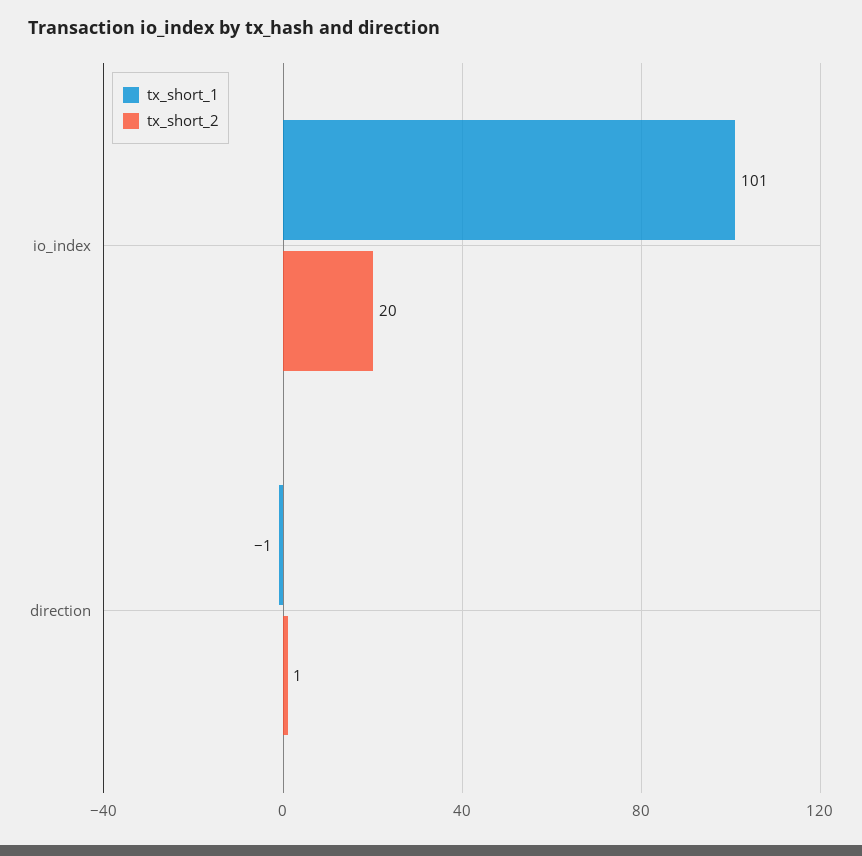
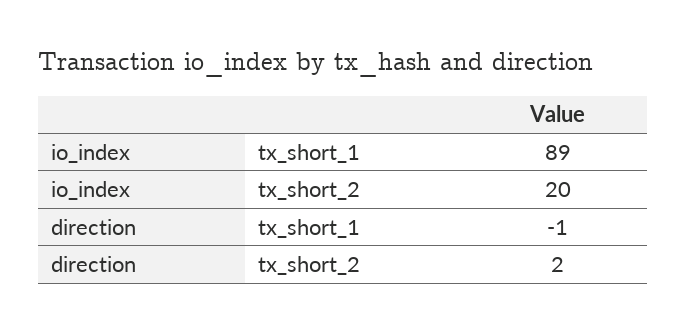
  {
    "tx_short_1": {
-     "io_index": 101,
+     "io_index": 89,
      "direction": -1
    },
    "tx_short_2": {
      "io_index": 20,
-     "direction": 1
+     "direction": 2
    }
  }

